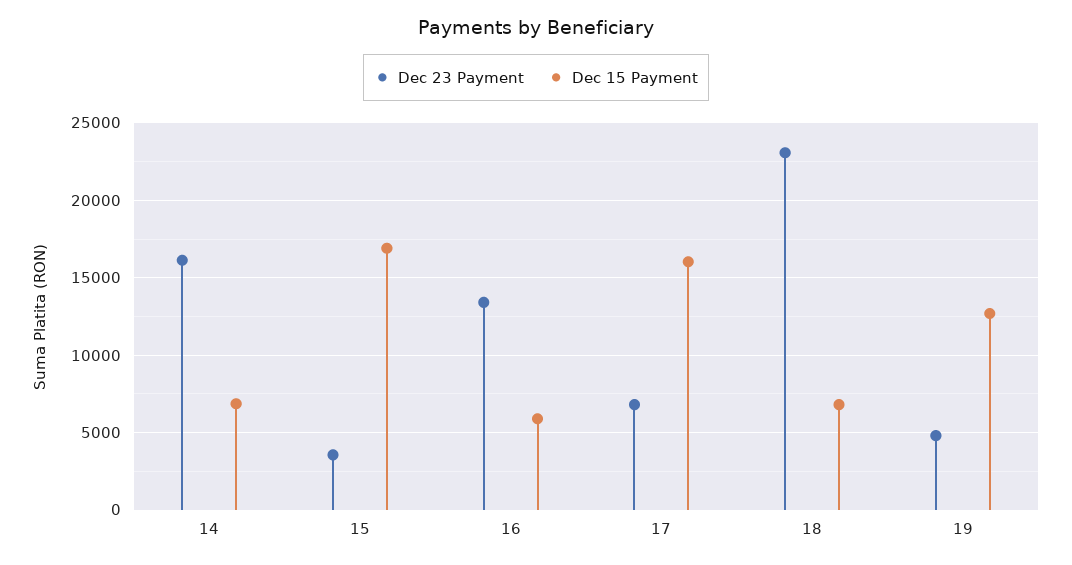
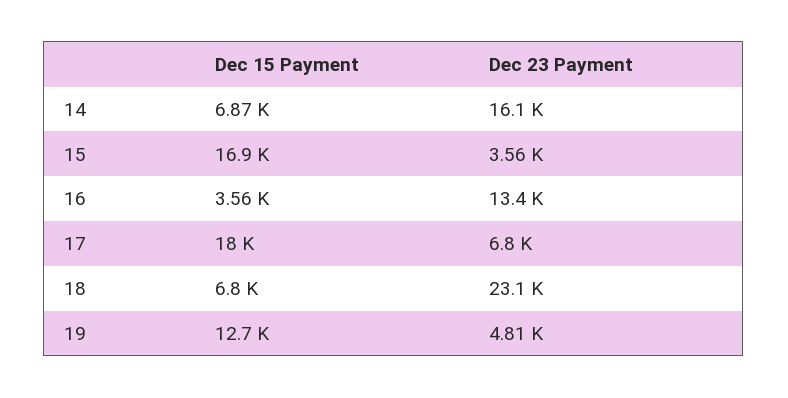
  {
    "Dec 23 Payment": {
      "14": 16100,
      "15": 3560,
      "16": 13400,
      "17": 6800,
      "18": 23100,
      "19": 4810
    },
    "Dec 15 Payment": {
      "14": 6870,
      "15": 16900,
-     "16": 6000,
+     "16": 3560,
-     "17": 16000,
+     "17": 18000,
      "18": 6800,
      "19": 12700
    }
  }

